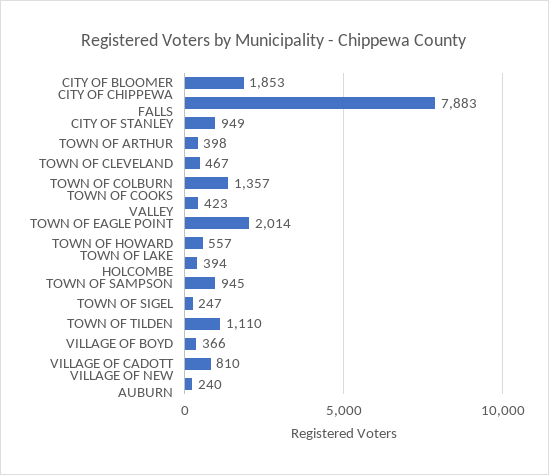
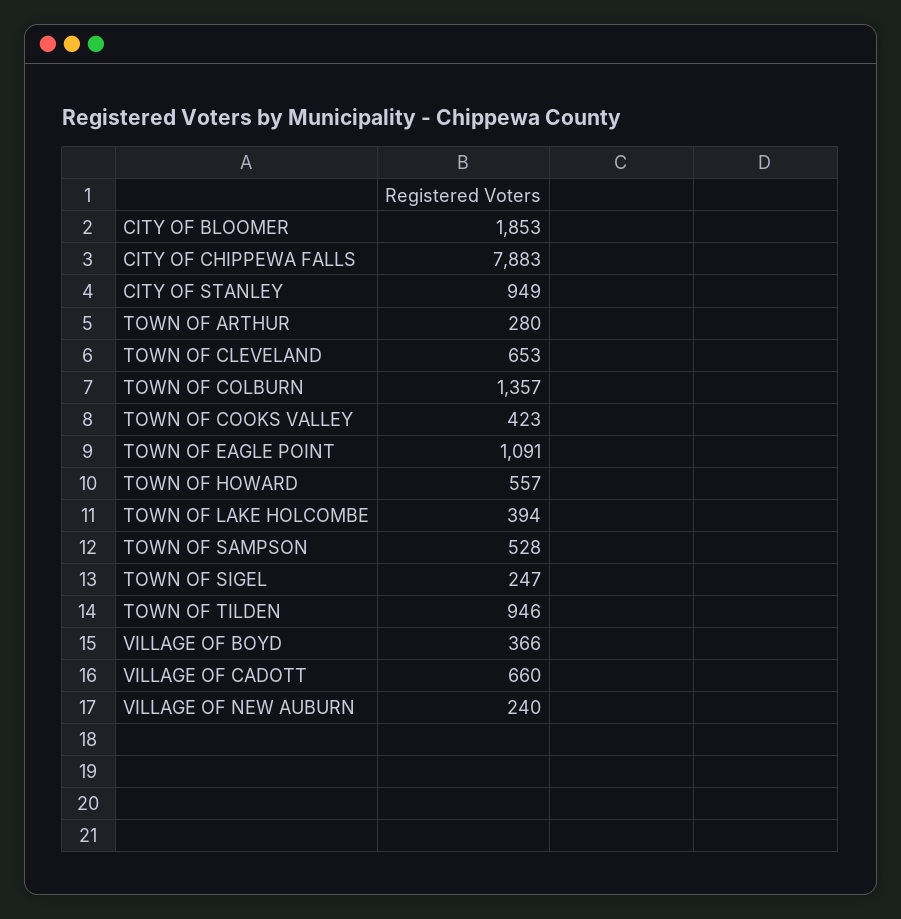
  {
    "CITY OF BLOOMER": 1853,
    "CITY OF CHIPPEWA FALLS": 7883,
    "CITY OF STANLEY": 949,
-   "TOWN OF ARTHUR": 398,
+   "TOWN OF ARTHUR": 280,
-   "TOWN OF CLEVELAND": 467,
+   "TOWN OF CLEVELAND": 653,
    "TOWN OF COLBURN": 1357,
    "TOWN OF COOKS VALLEY": 423,
-   "TOWN OF EAGLE POINT": 2014,
+   "TOWN OF EAGLE POINT": 1091,
    "TOWN OF HOWARD": 557,
    "TOWN OF LAKE HOLCOMBE": 394,
-   "TOWN OF SAMPSON": 945,
+   "TOWN OF SAMPSON": 528,
    "TOWN OF SIGEL": 247,
-   "TOWN OF TILDEN": 1110,
+   "TOWN OF TILDEN": 946,
    "VILLAGE OF BOYD": 366,
-   "VILLAGE OF CADOTT": 810,
+   "VILLAGE OF CADOTT": 660,
    "VILLAGE OF NEW AUBURN": 240
  }

